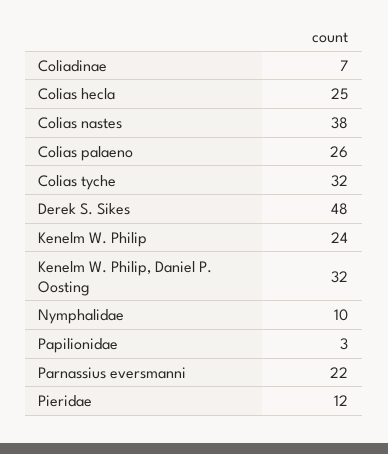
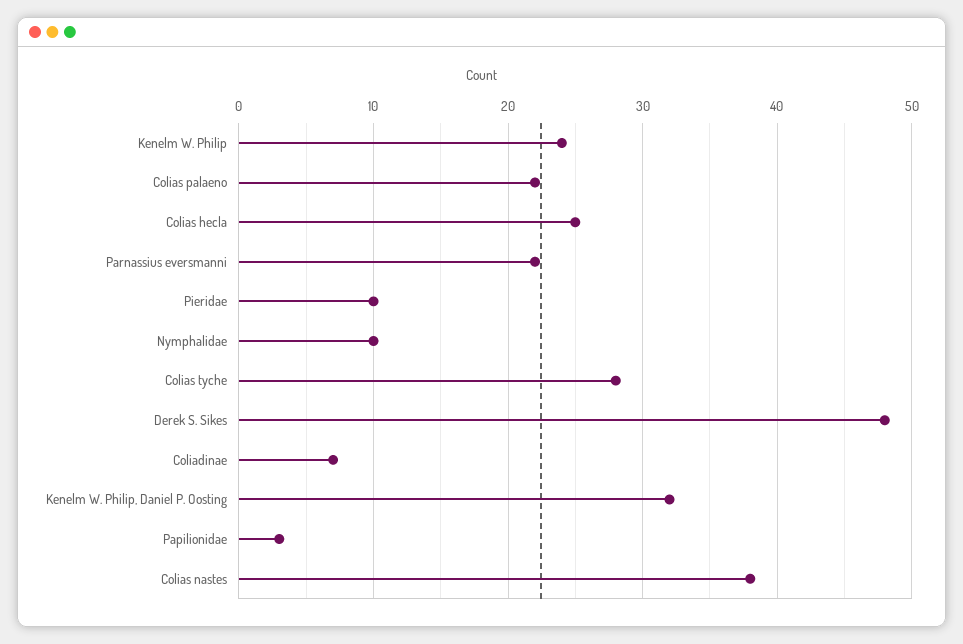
  {
    "Coliadinae": 7,
    "Colias hecla": 25,
    "Colias nastes": 38,
-   "Colias palaeno": 26,
+   "Colias palaeno": 22,
-   "Colias tyche": 32,
+   "Colias tyche": 28,
    "Derek S. Sikes": 48,
    "Kenelm W. Philip": 24,
    "Kenelm W. Philip, Daniel P. Oosting": 32,
    "Nymphalidae": 10,
    "Papilionidae": 3,
    "Parnassius eversmanni": 22,
-   "Pieridae": 12
+   "Pieridae": 10
  }

